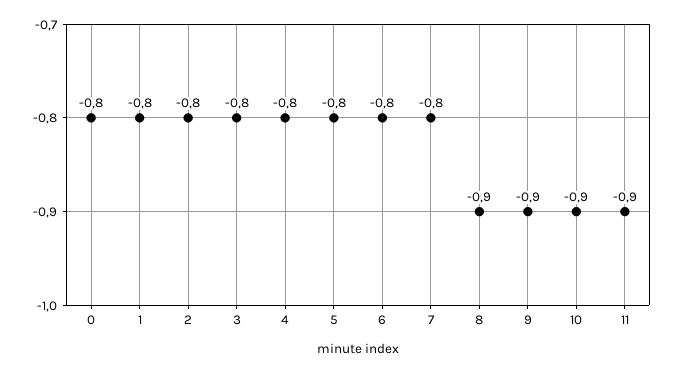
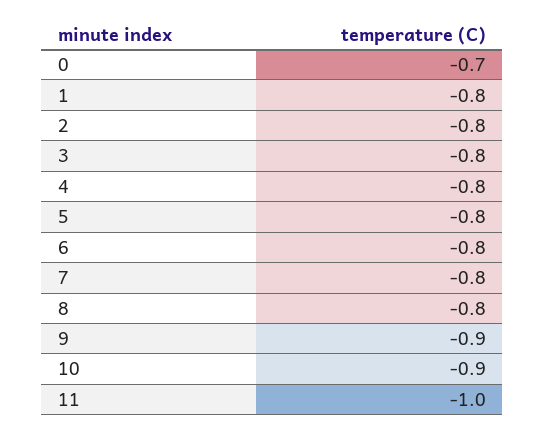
  {
-   "0": -0.8,
+   "0": -0.7,
    "1": -0.8,
    "2": -0.8,
    "3": -0.8,
    "4": -0.8,
    "5": -0.8,
    "6": -0.8,
    "7": -0.8,
-   "8": -0.9,
+   "8": -0.8,
    "9": -0.9,
    "10": -0.9,
-   "11": -0.9
+   "11": -1
  }

